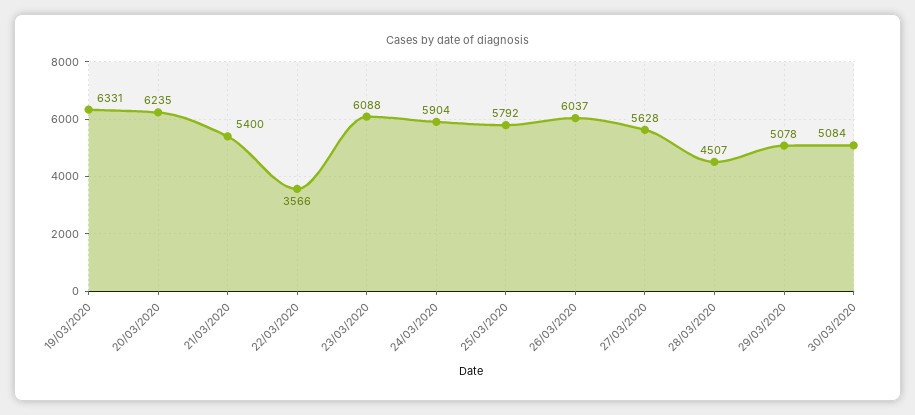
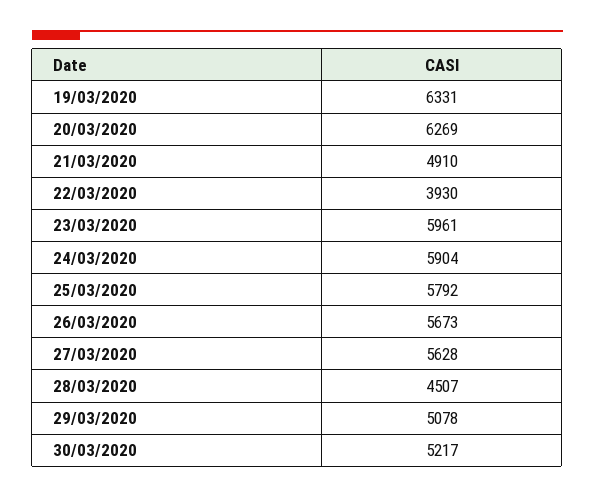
  {
    "19/03/2020": 6331,
-   "20/03/2020": 6235,
+   "20/03/2020": 6269,
-   "21/03/2020": 5400,
+   "21/03/2020": 4910,
-   "22/03/2020": 3566,
+   "22/03/2020": 3930,
-   "23/03/2020": 6088,
+   "23/03/2020": 5961,
    "24/03/2020": 5904,
    "25/03/2020": 5792,
-   "26/03/2020": 6037,
+   "26/03/2020": 5673,
    "27/03/2020": 5628,
    "28/03/2020": 4507,
    "29/03/2020": 5078,
-   "30/03/2020": 5084
+   "30/03/2020": 5217
  }

